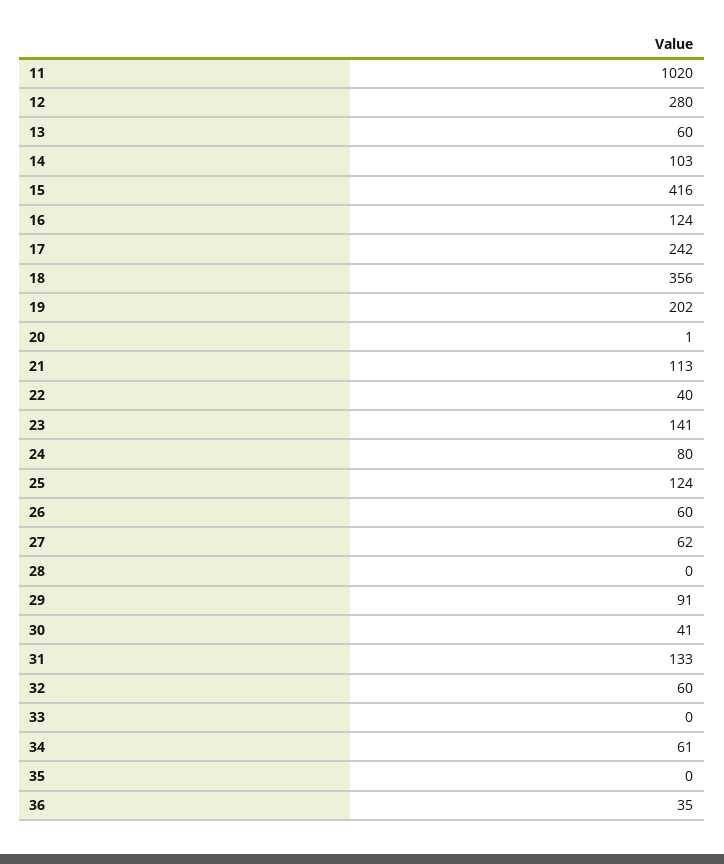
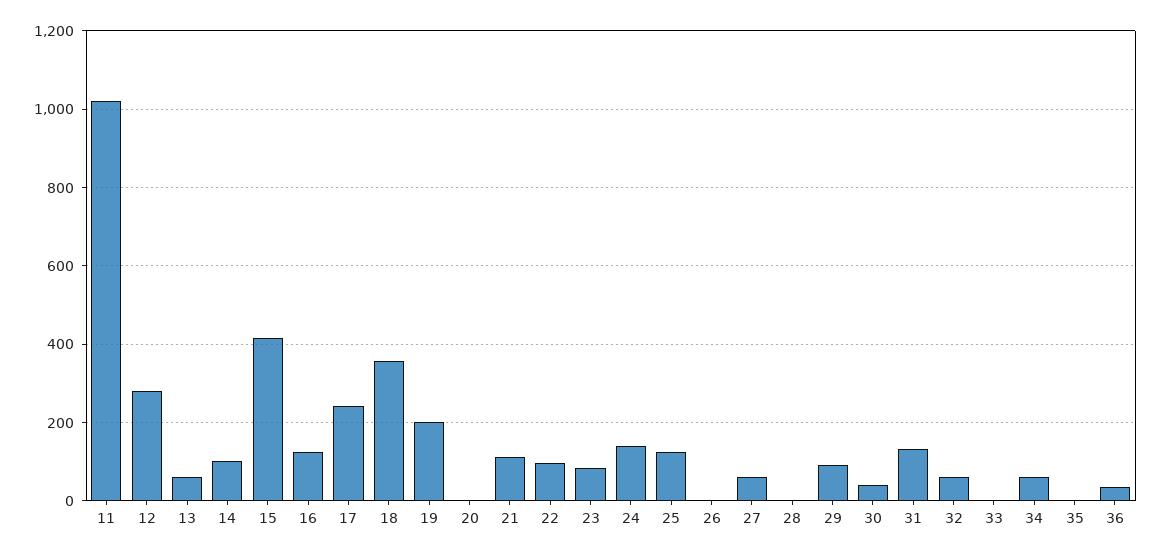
  {
    "11": 1020,
    "12": 280,
    "13": 60,
    "14": 103,
    "15": 416,
    "16": 124,
    "17": 242,
    "18": 356,
    "19": 202,
    "20": 1,
    "21": 113,
-   "22": 40,
+   "22": 100,
-   "23": 141,
+   "23": 80,
-   "24": 80,
+   "24": 140,
    "25": 124,
-   "26": 60,
+   "26": 0,
    "27": 62,
    "28": 0,
    "29": 91,
    "30": 41,
    "31": 133,
    "32": 60,
    "33": 0,
    "34": 61,
    "35": 0,
    "36": 35
  }

